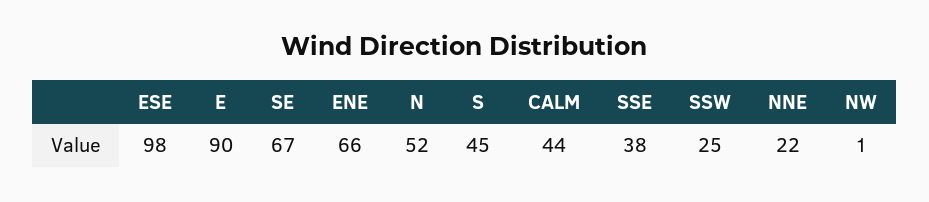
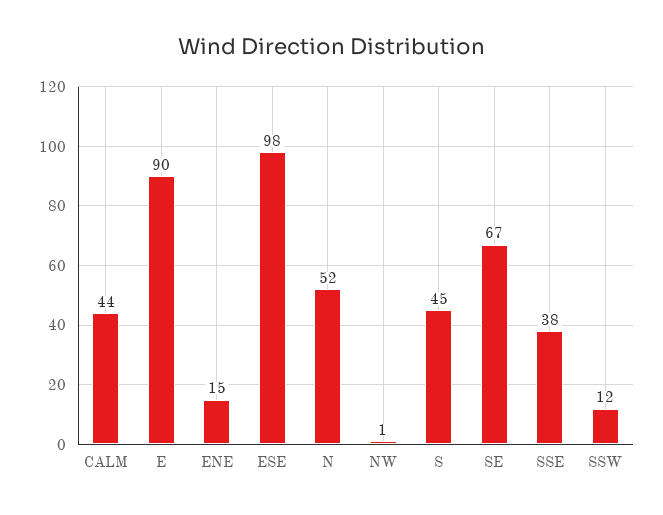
  {
    "ESE": 98,
    "E": 90,
    "SE": 67,
-   "ENE": 66,
+   "ENE": 15,
    "N": 52,
    "S": 45,
    "CALM": 44,
    "SSE": 38,
-   "SSW": 25,
+   "SSW": 12,
-   "NNE": 22,
    "NW": 1
  }

